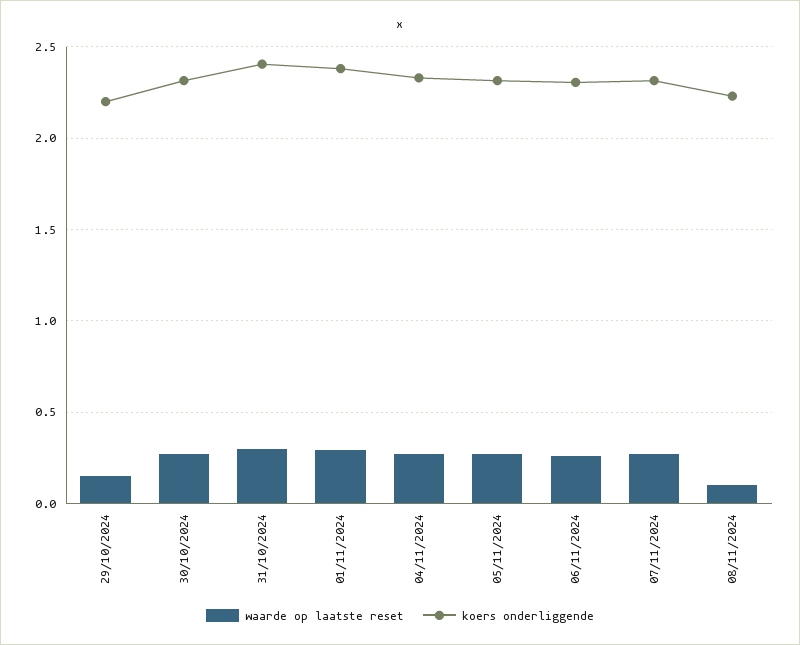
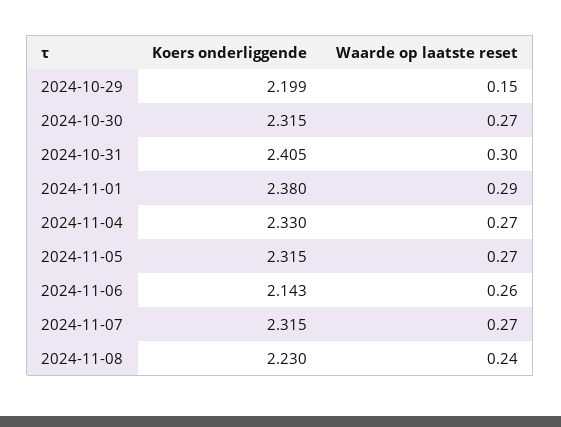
  {
    "waarde op laatste reset": {
      "29/10/2024": 0.15,
      "30/10/2024": 0.27,
      "31/10/2024": 0.3,
      "01/11/2024": 0.29,
      "04/11/2024": 0.27,
      "05/11/2024": 0.27,
      "06/11/2024": 0.26,
      "07/11/2024": 0.27,
-     "08/11/2024": 0.1
+     "08/11/2024": 0.24
    },
    "koers onderliggende": {
      "29/10/2024": 2.199,
      "30/10/2024": 2.315,
      "31/10/2024": 2.405,
      "01/11/2024": 2.38,
      "04/11/2024": 2.33,
      "05/11/2024": 2.315,
-     "06/11/2024": 2.3,
+     "06/11/2024": 2.143,
      "07/11/2024": 2.315,
      "08/11/2024": 2.23
    }
  }

